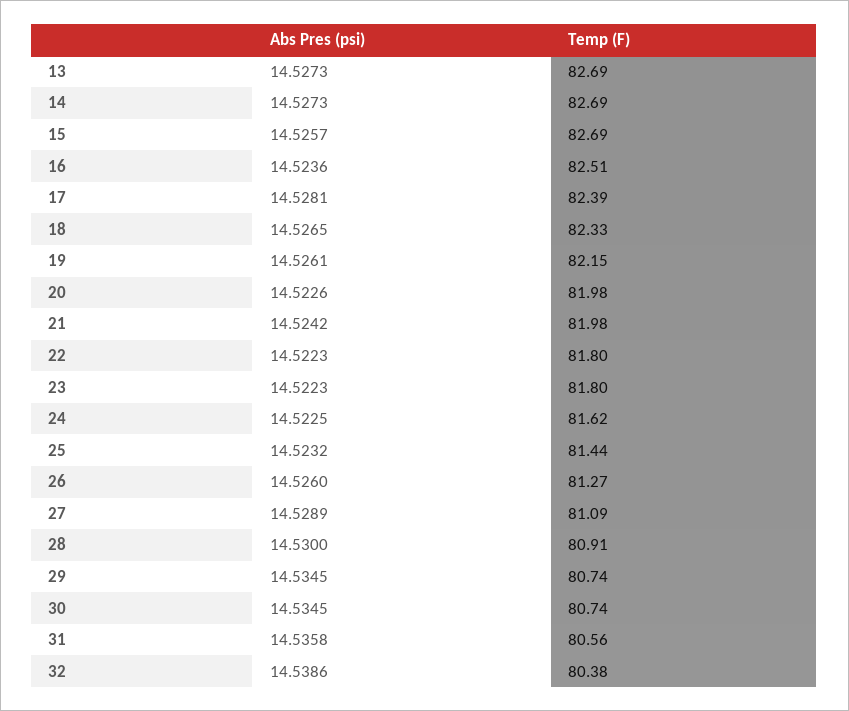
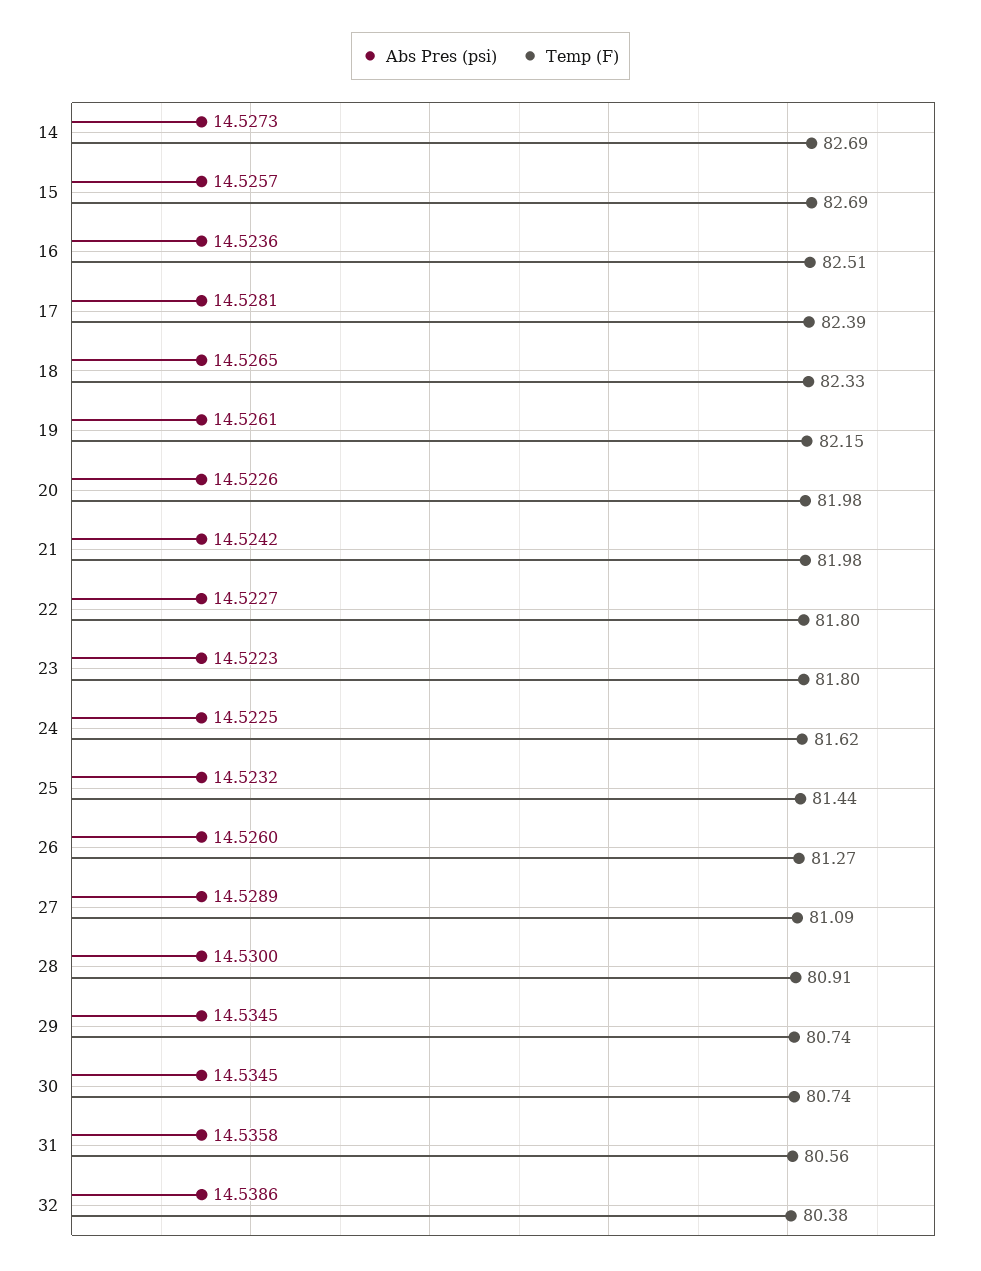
  {
    "Abs Pres (psi)": {
-     "13": 14.5273,
      "14": 14.5273,
      "15": 14.5257,
      "16": 14.5236,
      "17": 14.5281,
      "18": 14.5265,
      "19": 14.5261,
      "20": 14.5226,
      "21": 14.5242,
-     "22": 14.5223,
+     "22": 14.5227,
      "23": 14.5223,
      "24": 14.5225,
      "25": 14.5232,
      "26": 14.526,
      "27": 14.5289,
      "28": 14.53,
      "29": 14.5345,
      "30": 14.5345,
      "31": 14.5358,
      "32": 14.5386
    },
    "Temp (F)": {
-     "13": 82.69,
      "14": 82.69,
      "15": 82.69,
      "16": 82.51,
      "17": 82.39,
      "18": 82.33,
      "19": 82.15,
      "20": 81.98,
      "21": 81.98,
      "22": 81.8,
      "23": 81.8,
      "24": 81.62,
      "25": 81.44,
      "26": 81.27,
      "27": 81.09,
      "28": 80.91,
      "29": 80.74,
      "30": 80.74,
      "31": 80.56,
      "32": 80.38
    }
  }

